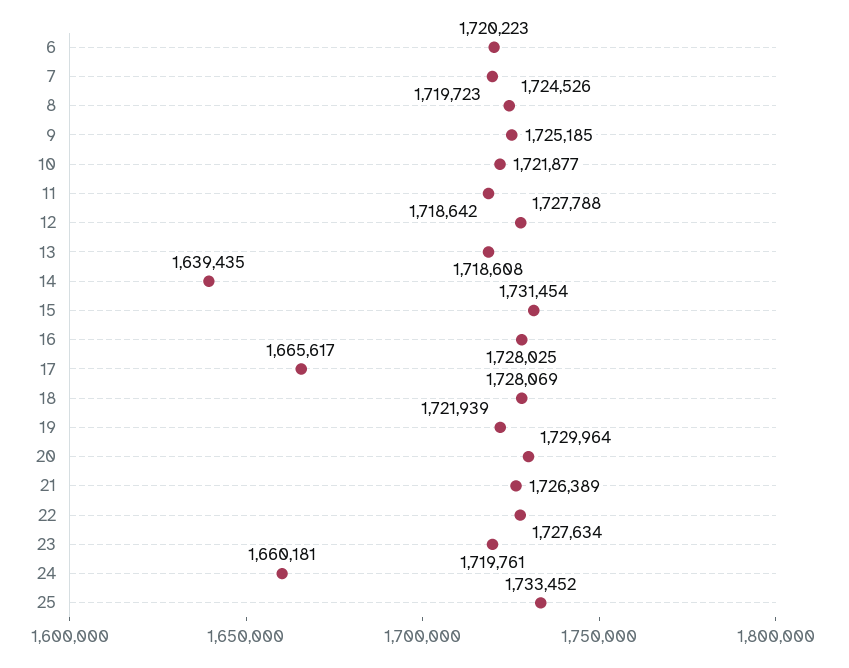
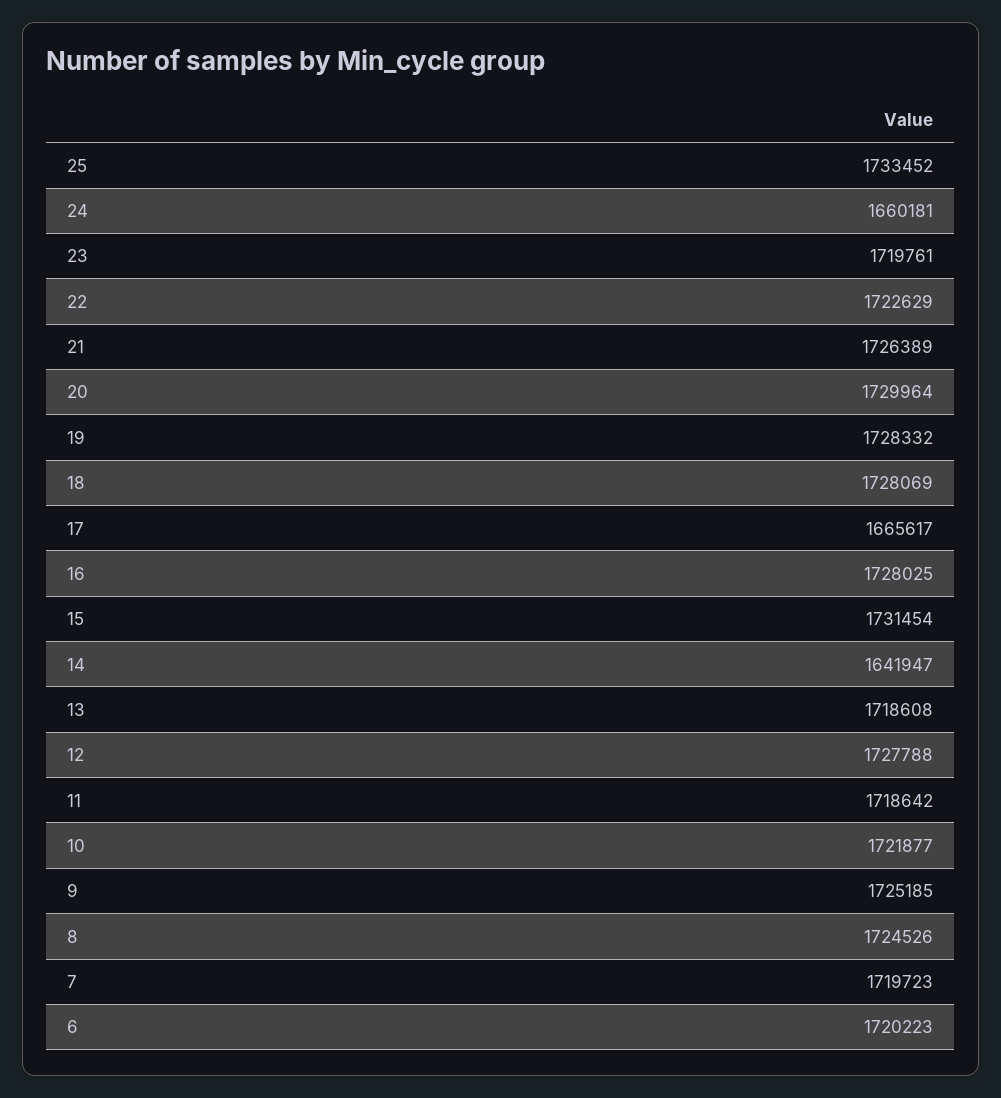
  {
    "6": 1720223,
    "7": 1719723,
    "8": 1724526,
    "9": 1725185,
    "10": 1721877,
    "11": 1718642,
    "12": 1727788,
    "13": 1718608,
-   "14": 1639435,
+   "14": 1641947,
    "15": 1731454,
    "16": 1728025,
    "17": 1665617,
    "18": 1728069,
-   "19": 1721939,
+   "19": 1728332,
    "20": 1729964,
    "21": 1726389,
-   "22": 1727634,
+   "22": 1722629,
    "23": 1719761,
    "24": 1660181,
    "25": 1733452
  }

